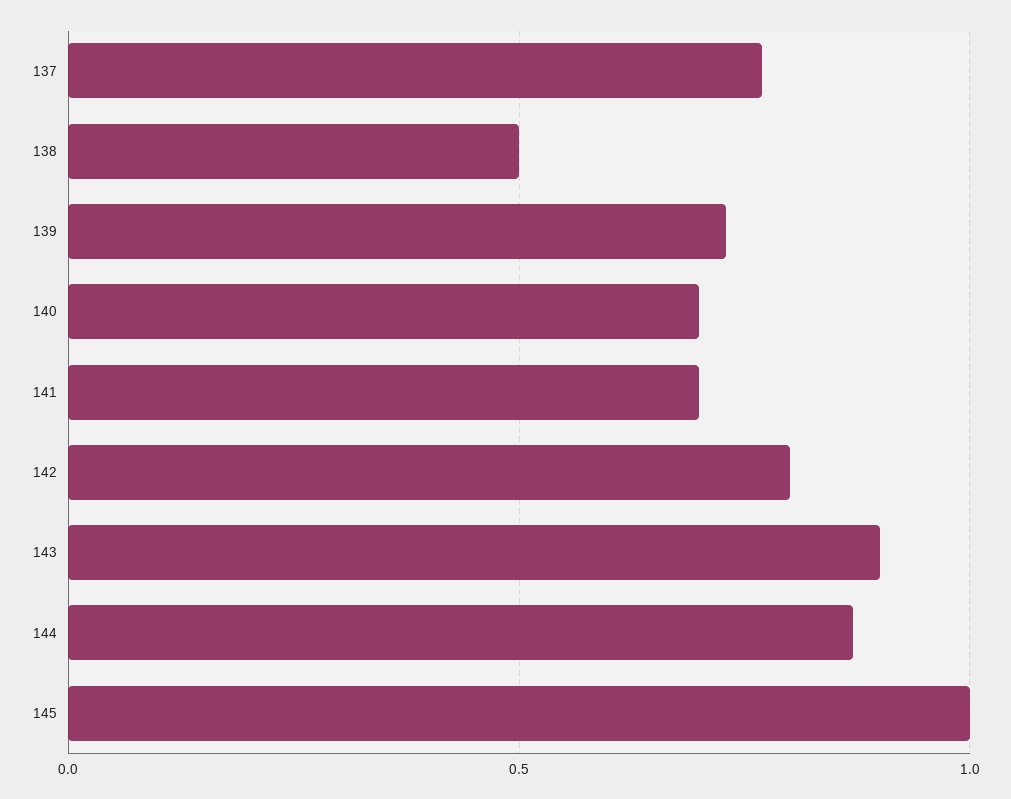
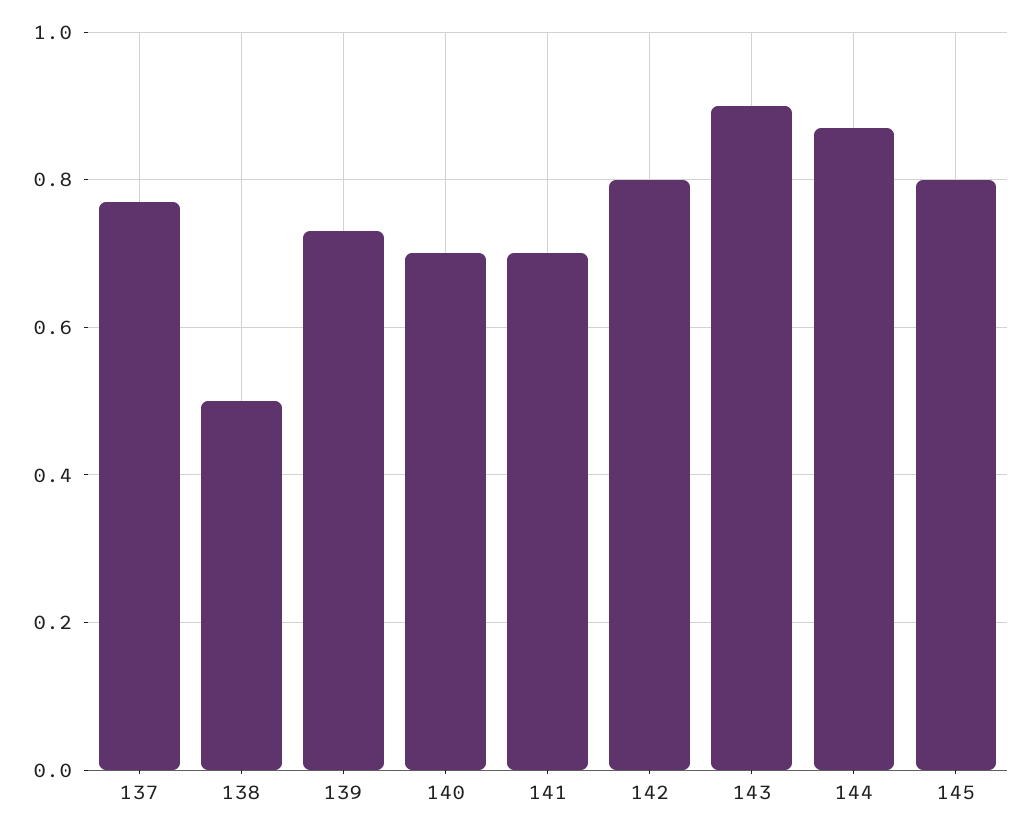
  {
    "137": 0.75,
    "138": 0.5,
    "139": 0.75,
    "140": 0.7,
    "141": 0.7,
    "142": 0.8,
    "143": 0.9,
    "144": 0.85,
-   "145": 1
+   "145": 0.8
  }

